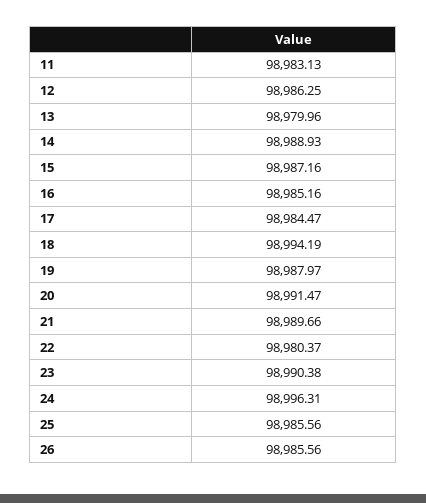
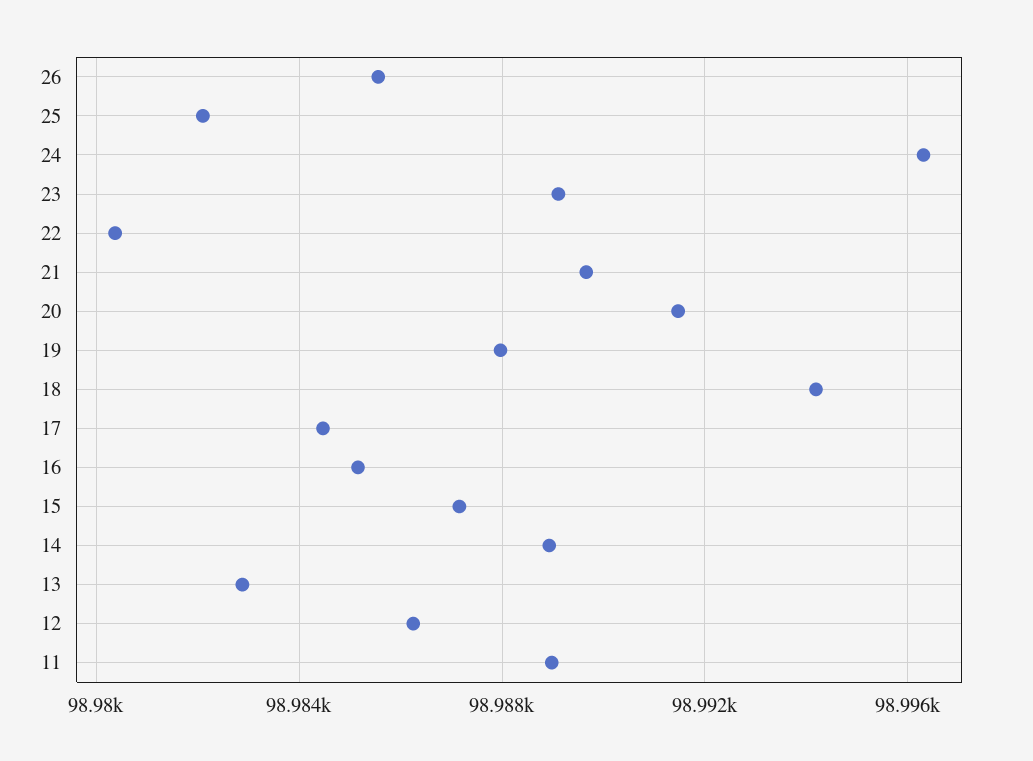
  {
-   "11": 98983.13,
+   "11": 98989,
    "12": 98986.25,
-   "13": 98979.96,
+   "13": 98983,
    "14": 98988.93,
    "15": 98987.16,
    "16": 98985.16,
    "17": 98984.47,
    "18": 98994.19,
    "19": 98987.97,
    "20": 98991.47,
    "21": 98989.66,
    "22": 98980.37,
-   "23": 98990.38,
+   "23": 98989,
    "24": 98996.31,
-   "25": 98985.56,
+   "25": 98982,
    "26": 98985.56
  }

